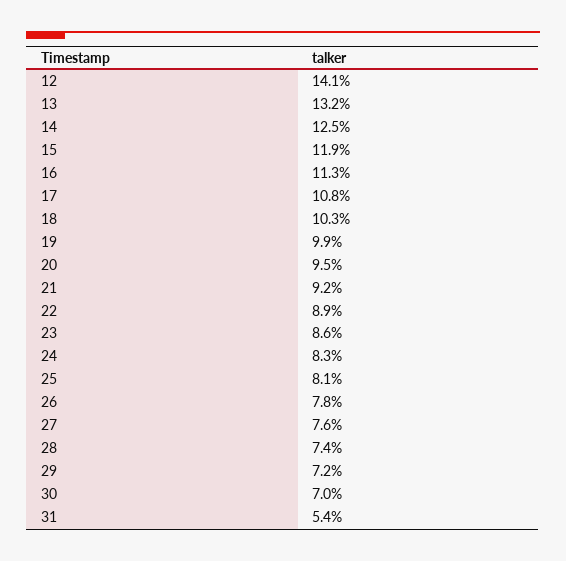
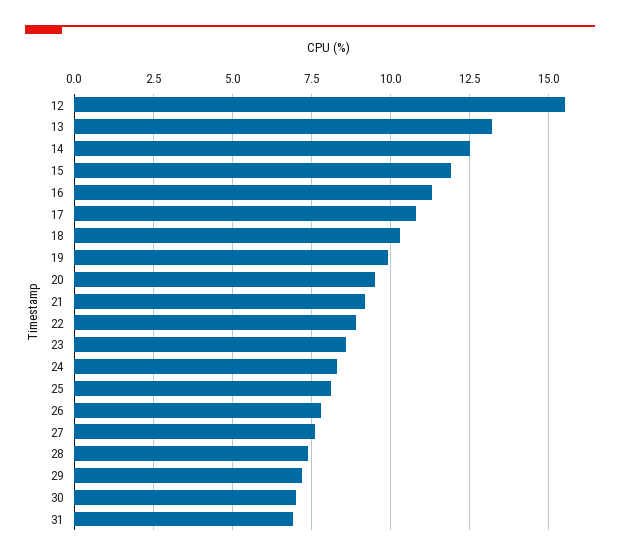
  {
-   "12": 14.1,
+   "12": 15.5,
    "13": 13.2,
    "14": 12.5,
    "15": 11.9,
    "16": 11.3,
    "17": 10.8,
    "18": 10.3,
    "19": 9.9,
    "20": 9.5,
    "21": 9.2,
    "22": 8.9,
    "23": 8.6,
    "24": 8.3,
    "25": 8.1,
    "26": 7.8,
    "27": 7.6,
    "28": 7.4,
    "29": 7.2,
    "30": 7,
-   "31": 5.4
+   "31": 7
  }

